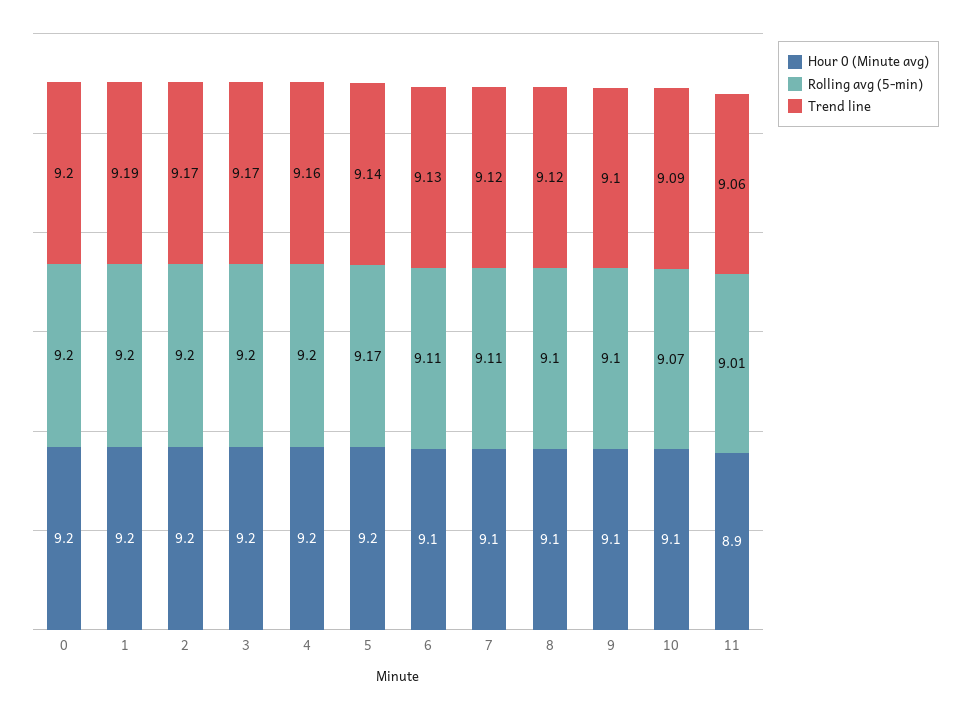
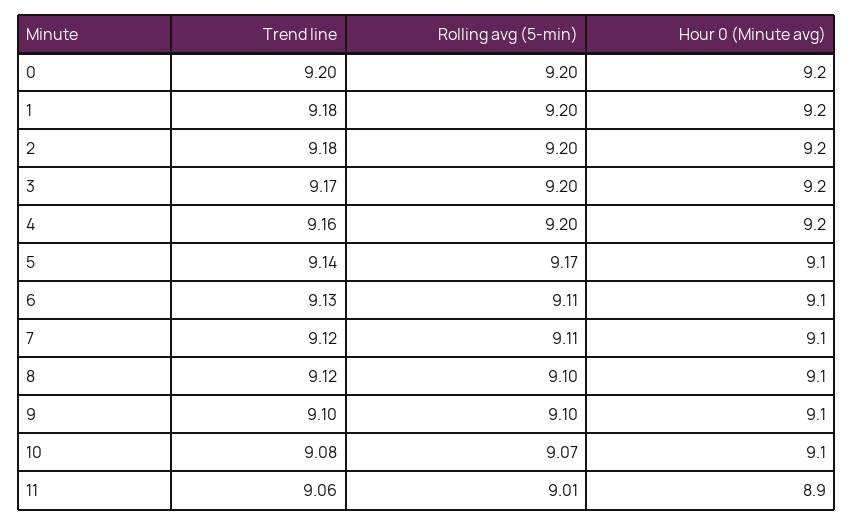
  {
    "Hour 0 (Minute avg)": {
      "0": 9.2,
      "1": 9.2,
      "2": 9.2,
      "3": 9.2,
      "4": 9.2,
-     "5": 9.2,
+     "5": 9.1,
      "6": 9.1,
      "7": 9.1,
      "8": 9.1,
      "9": 9.1,
      "10": 9.1,
      "11": 8.9
    },
    "Rolling avg (5-min)": {
      "0": 9.2,
      "1": 9.2,
      "2": 9.2,
      "3": 9.2,
      "4": 9.2,
      "5": 9.17,
      "6": 9.11,
      "7": 9.11,
      "8": 9.1,
      "9": 9.1,
      "10": 9.07,
      "11": 9.01
    },
    "Trend line": {
      "0": 9.2,
-     "1": 9.19,
+     "1": 9.18,
-     "2": 9.17,
+     "2": 9.18,
      "3": 9.17,
      "4": 9.16,
      "5": 9.14,
      "6": 9.13,
      "7": 9.12,
      "8": 9.12,
      "9": 9.1,
-     "10": 9.09,
+     "10": 9.08,
      "11": 9.06
    }
  }

